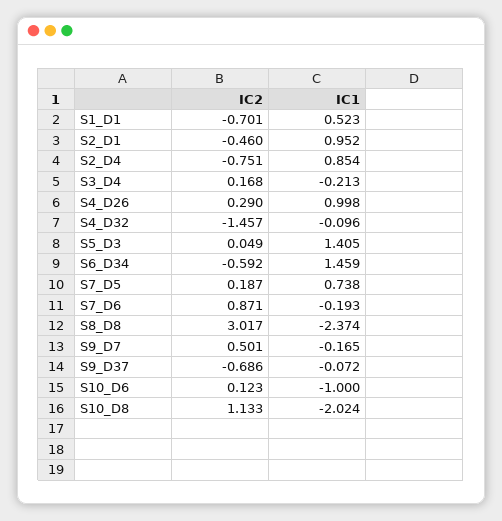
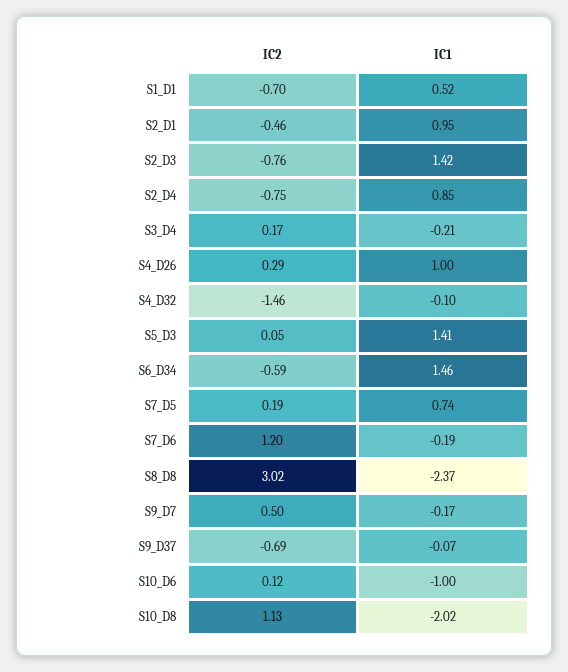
  {
    "IC2": {
      "S1_D1": -0.701,
      "S2_D1": -0.46,
      "S2_D4": -0.751,
      "S3_D4": 0.168,
      "S4_D26": 0.29,
      "S4_D32": -1.457,
      "S5_D3": 0.049,
      "S6_D34": -0.592,
      "S7_D5": 0.187,
-     "S7_D6": 0.871,
+     "S7_D6": 1.2,
      "S8_D8": 3.017,
      "S9_D7": 0.501,
      "S9_D37": -0.686,
      "S10_D6": 0.123,
-     "S10_D8": 1.133
+     "S10_D8": 1.133,
+     "S2_D3": -0.76
    },
    "IC1": {
      "S1_D1": 0.523,
      "S2_D1": 0.952,
      "S2_D4": 0.854,
      "S3_D4": -0.213,
      "S4_D26": 0.998,
      "S4_D32": -0.096,
      "S5_D3": 1.405,
      "S6_D34": 1.459,
      "S7_D5": 0.738,
      "S7_D6": -0.193,
      "S8_D8": -2.374,
      "S9_D7": -0.165,
      "S9_D37": -0.072,
      "S10_D6": -1,
-     "S10_D8": -2.024
+     "S10_D8": -2.024,
+     "S2_D3": 1.42
    }
  }

